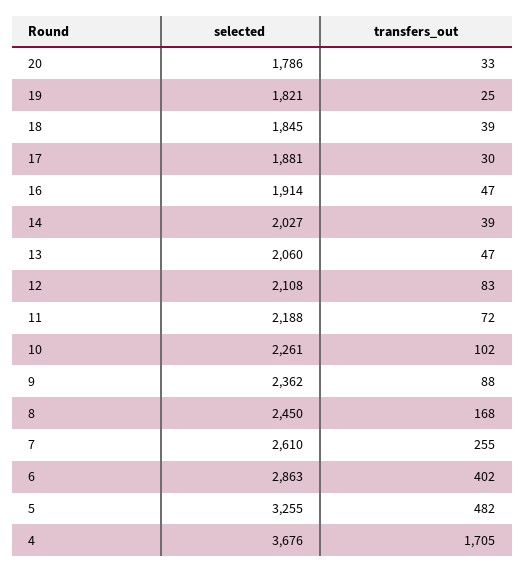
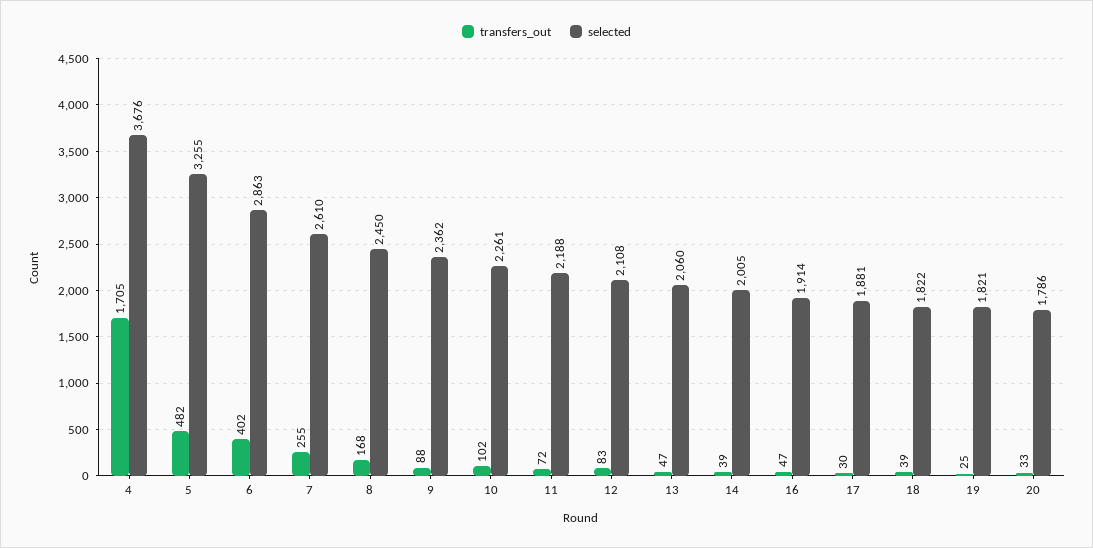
  {
    "selected": {
      "20": 1786,
      "19": 1821,
-     "18": 1845,
+     "18": 1822,
      "17": 1881,
      "16": 1914,
-     "14": 2027,
+     "14": 2005,
      "13": 2060,
      "12": 2108,
      "11": 2188,
      "10": 2261,
      "9": 2362,
      "8": 2450,
      "7": 2610,
      "6": 2863,
      "5": 3255,
      "4": 3676
    },
    "transfers_out": {
      "20": 33,
      "19": 25,
      "18": 39,
      "17": 30,
      "16": 47,
      "14": 39,
      "13": 47,
      "12": 83,
      "11": 72,
      "10": 102,
      "9": 88,
      "8": 168,
      "7": 255,
      "6": 402,
      "5": 482,
      "4": 1705
    }
  }

